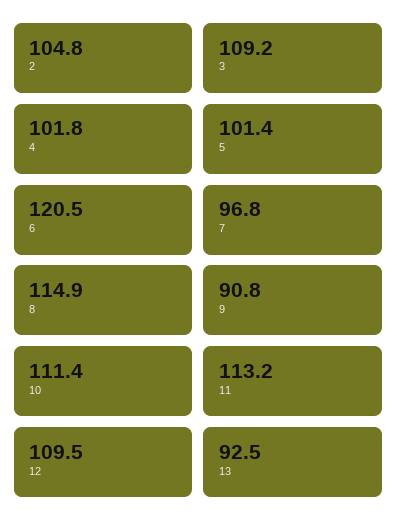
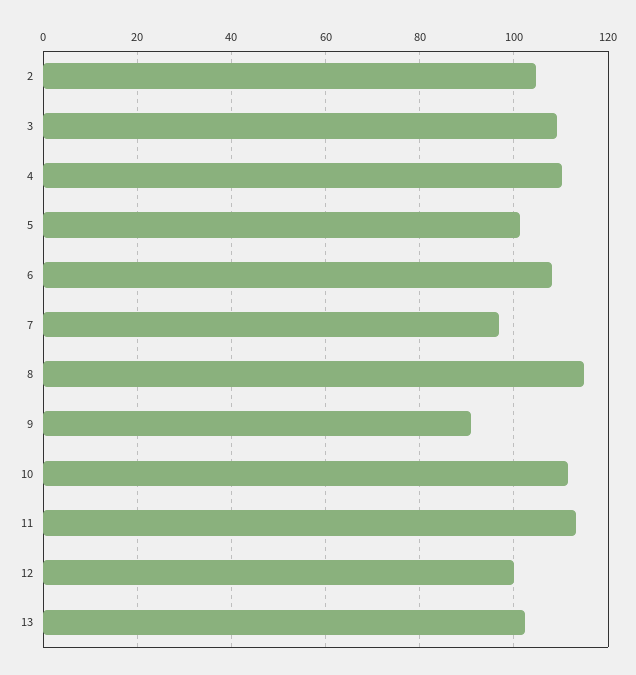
  {
    "2": 104.8,
    "3": 109.2,
-   "4": 101.8,
+   "4": 110,
    "5": 101.4,
-   "6": 120.5,
+   "6": 108,
    "7": 96.8,
    "8": 114.9,
    "9": 90.8,
    "10": 111.4,
    "11": 113.2,
-   "12": 109.5,
+   "12": 100,
-   "13": 92.5
+   "13": 102
  }

